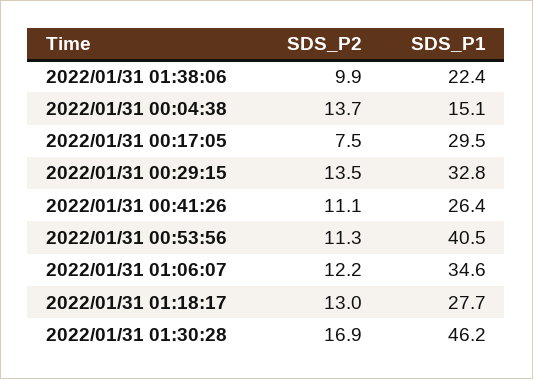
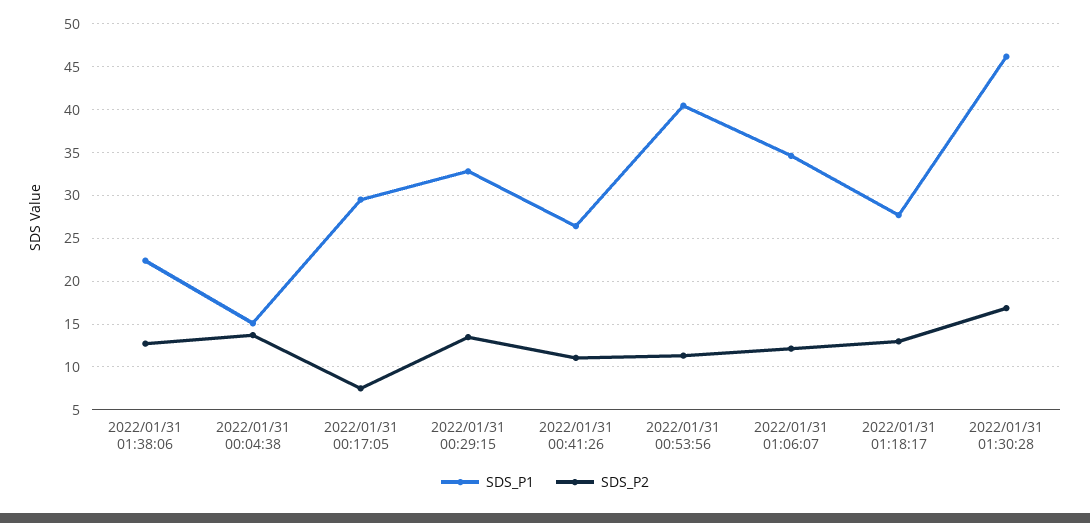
  {
    "SDS_P2": {
-     "2022/01/31 01:38:06": 9.9,
+     "2022/01/31 01:38:06": 13,
      "2022/01/31 00:04:38": 13.7,
      "2022/01/31 00:17:05": 7.5,
      "2022/01/31 00:29:15": 13.5,
      "2022/01/31 00:41:26": 11.1,
      "2022/01/31 00:53:56": 11.3,
      "2022/01/31 01:06:07": 12.2,
      "2022/01/31 01:18:17": 13,
      "2022/01/31 01:30:28": 16.9
    },
    "SDS_P1": {
      "2022/01/31 01:38:06": 22.4,
      "2022/01/31 00:04:38": 15.1,
      "2022/01/31 00:17:05": 29.5,
      "2022/01/31 00:29:15": 32.8,
      "2022/01/31 00:41:26": 26.4,
      "2022/01/31 00:53:56": 40.5,
      "2022/01/31 01:06:07": 34.6,
      "2022/01/31 01:18:17": 27.7,
      "2022/01/31 01:30:28": 46.2
    }
  }

